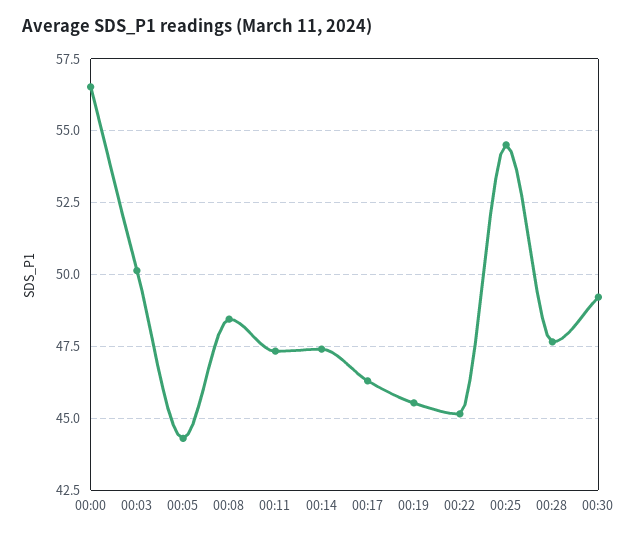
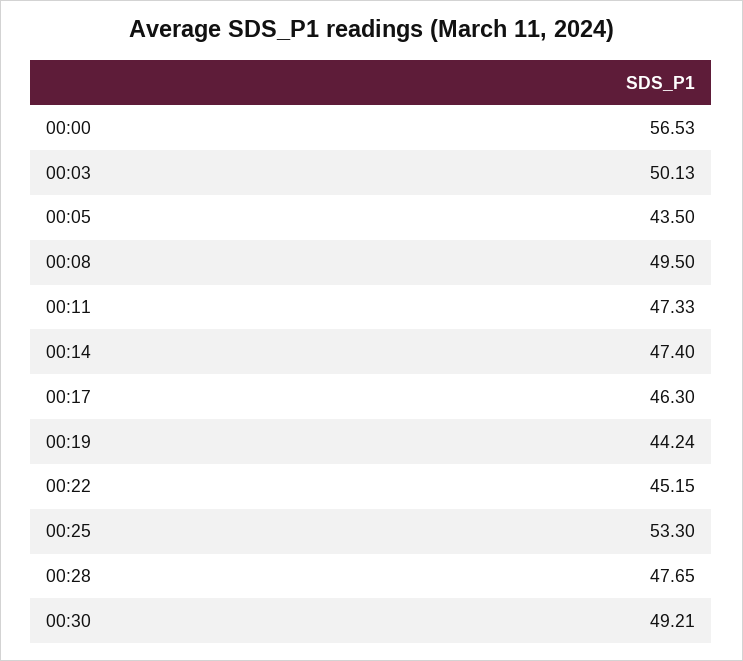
  {
    "00:00": 56.53,
    "00:03": 50.13,
-   "00:05": 44.25,
+   "00:05": 43.5,
-   "00:08": 48.5,
+   "00:08": 49.5,
    "00:11": 47.33,
    "00:14": 47.4,
    "00:17": 46.3,
-   "00:19": 45.5,
+   "00:19": 44.24,
    "00:22": 45.15,
-   "00:25": 54.5,
+   "00:25": 53.3,
    "00:28": 47.65,
    "00:30": 49.21
  }

